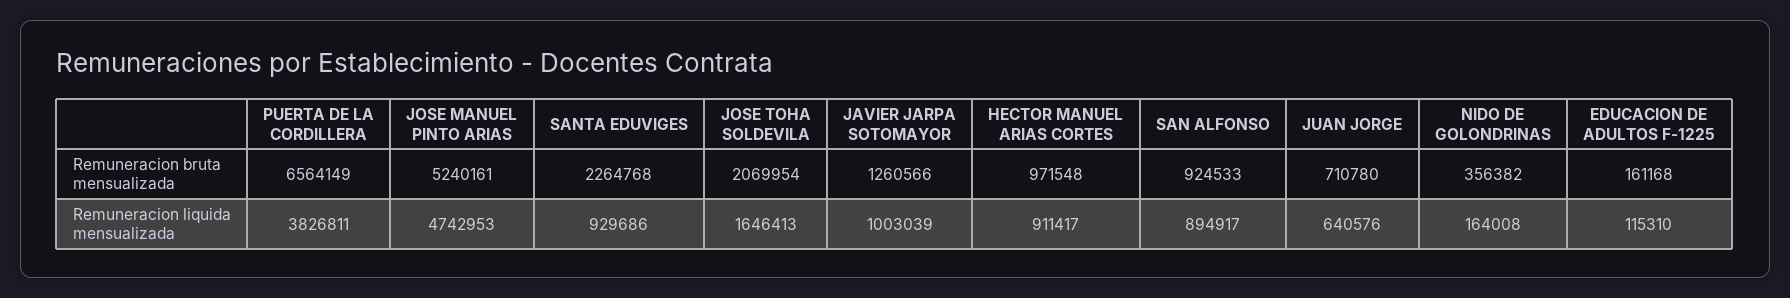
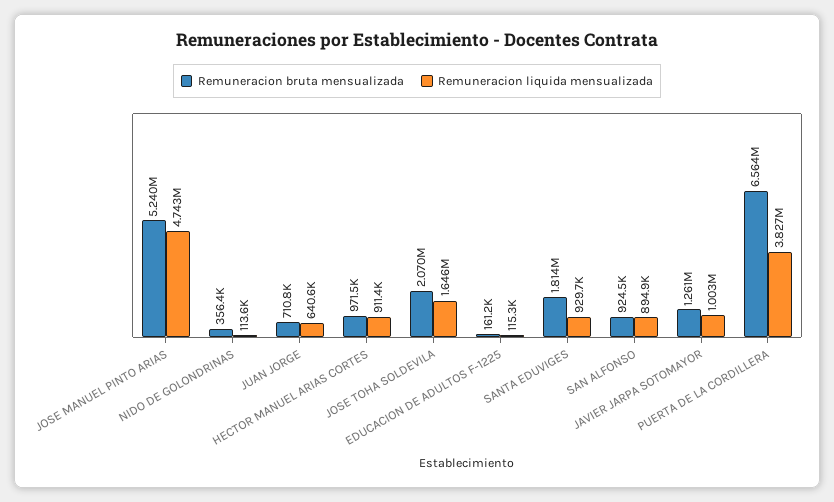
  {
    "Remuneracion bruta mensualizada": {
      "PUERTA DE LA CORDILLERA": 6564149,
      "JOSE MANUEL PINTO ARIAS": 5240161,
-     "SANTA EDUVIGES": 2264768,
+     "SANTA EDUVIGES": 1814000,
      "JOSE TOHA SOLDEVILA": 2069954,
      "JAVIER JARPA SOTOMAYOR": 1260566,
      "HECTOR MANUEL ARIAS CORTES": 971548,
      "SAN ALFONSO": 924533,
      "JUAN JORGE": 710780,
      "NIDO DE GOLONDRINAS": 356382,
      "EDUCACION DE ADULTOS F-1225": 161168
    },
    "Remuneracion liquida mensualizada": {
      "PUERTA DE LA CORDILLERA": 3826811,
      "JOSE MANUEL PINTO ARIAS": 4742953,
      "SANTA EDUVIGES": 929686,
      "JOSE TOHA SOLDEVILA": 1646413,
      "JAVIER JARPA SOTOMAYOR": 1003039,
      "HECTOR MANUEL ARIAS CORTES": 911417,
      "SAN ALFONSO": 894917,
      "JUAN JORGE": 640576,
-     "NIDO DE GOLONDRINAS": 164008,
+     "NIDO DE GOLONDRINAS": 113600,
      "EDUCACION DE ADULTOS F-1225": 115310
    }
  }

